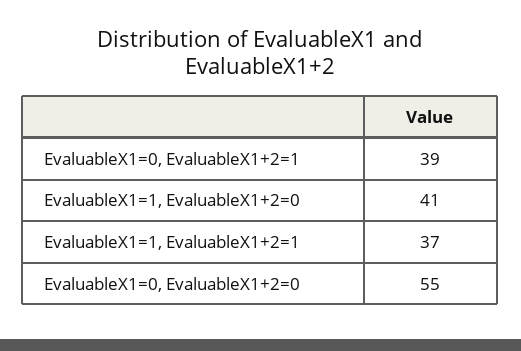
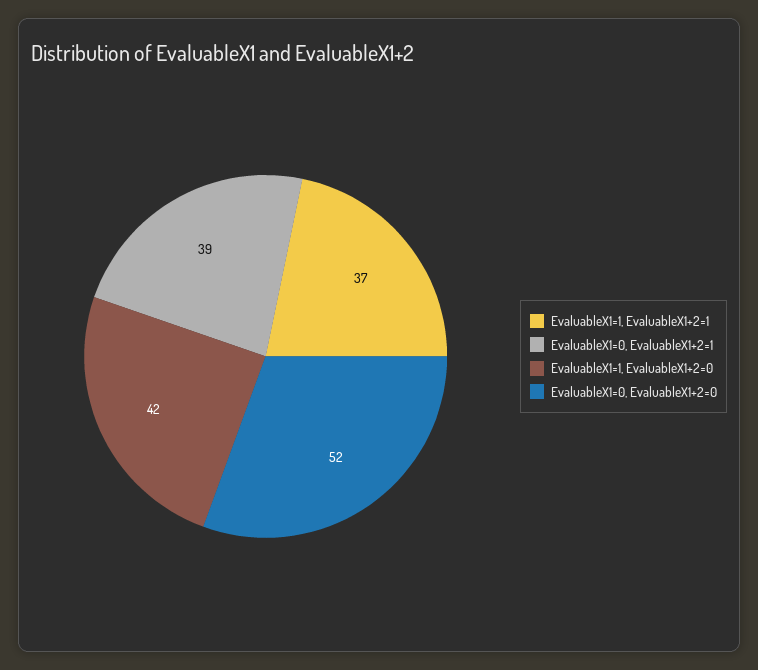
  {
    "EvaluableX1=0, EvaluableX1+2=1": 39,
-   "EvaluableX1=1, EvaluableX1+2=0": 41,
+   "EvaluableX1=1, EvaluableX1+2=0": 42,
    "EvaluableX1=1, EvaluableX1+2=1": 37,
-   "EvaluableX1=0, EvaluableX1+2=0": 55
+   "EvaluableX1=0, EvaluableX1+2=0": 52
  }

